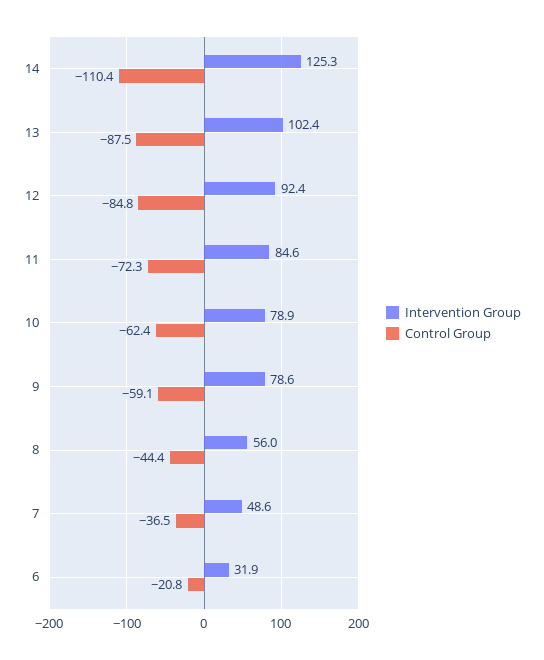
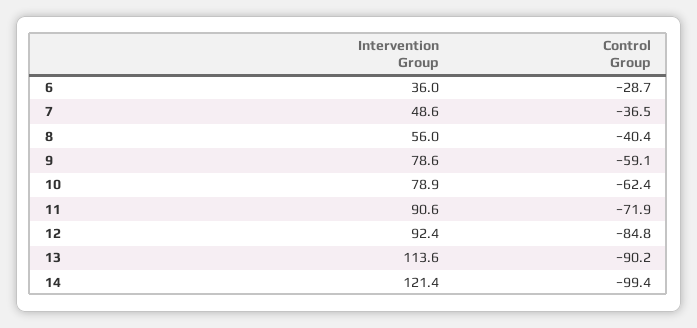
  {
    "Intervention Group": {
-     "14": 125.3,
+     "14": 121.4,
-     "13": 102.4,
+     "13": 113.6,
      "12": 92.4,
-     "11": 84.6,
+     "11": 90.6,
      "10": 78.9,
      "9": 78.6,
      "8": 56,
      "7": 48.6,
-     "6": 31.9
+     "6": 36
    },
    "Control Group": {
-     "14": -110.4,
+     "14": -99.4,
-     "13": -87.5,
+     "13": -90.2,
      "12": -84.8,
-     "11": -72.3,
+     "11": -71.9,
      "10": -62.4,
      "9": -59.1,
-     "8": -44.4,
+     "8": -40.4,
      "7": -36.5,
-     "6": -20.8
+     "6": -28.7
    }
  }

